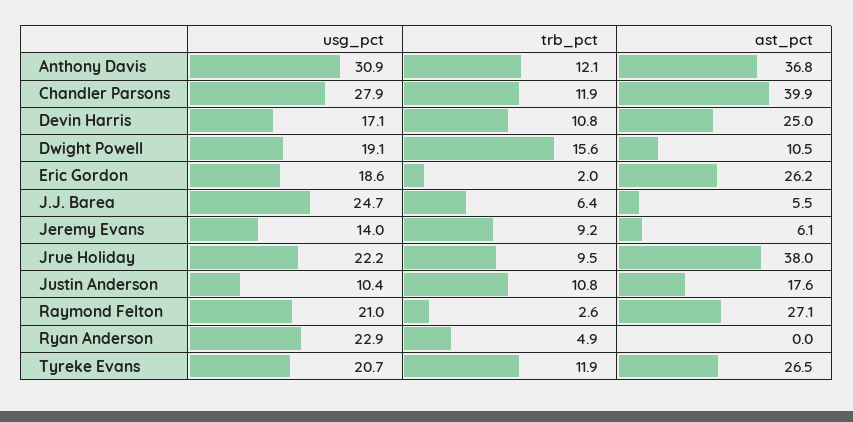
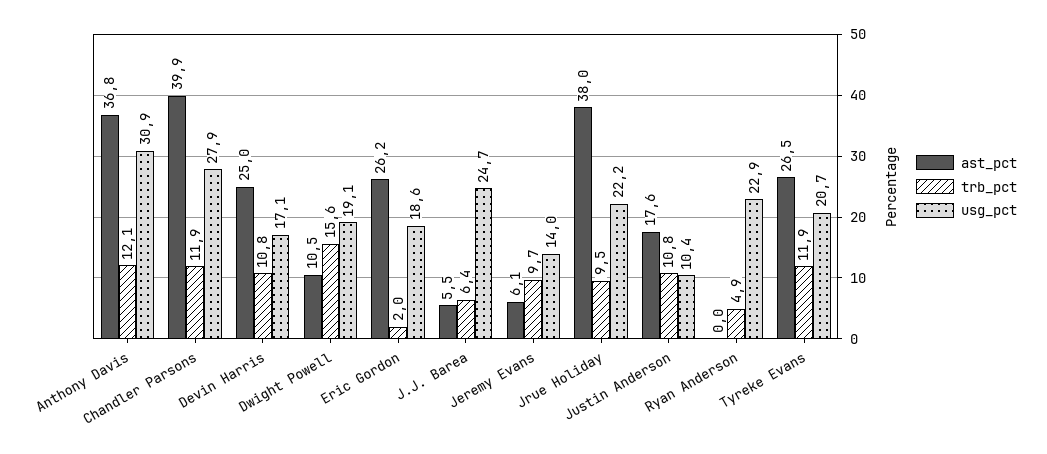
  {
    "usg_pct": {
      "Anthony Davis": 30.9,
      "Chandler Parsons": 27.9,
      "Devin Harris": 17.1,
      "Dwight Powell": 19.1,
      "Eric Gordon": 18.6,
      "J.J. Barea": 24.7,
      "Jeremy Evans": 14,
      "Jrue Holiday": 22.2,
      "Justin Anderson": 10.4,
-     "Raymond Felton": 21,
      "Ryan Anderson": 22.9,
      "Tyreke Evans": 20.7
    },
    "trb_pct": {
      "Anthony Davis": 12.1,
      "Chandler Parsons": 11.9,
      "Devin Harris": 10.8,
      "Dwight Powell": 15.6,
      "Eric Gordon": 2,
      "J.J. Barea": 6.4,
-     "Jeremy Evans": 9.2,
+     "Jeremy Evans": 9.7,
      "Jrue Holiday": 9.5,
      "Justin Anderson": 10.8,
-     "Raymond Felton": 2.6,
      "Ryan Anderson": 4.9,
      "Tyreke Evans": 11.9
    },
    "ast_pct": {
      "Anthony Davis": 36.8,
      "Chandler Parsons": 39.9,
      "Devin Harris": 25,
      "Dwight Powell": 10.5,
      "Eric Gordon": 26.2,
      "J.J. Barea": 5.5,
      "Jeremy Evans": 6.1,
      "Jrue Holiday": 38,
      "Justin Anderson": 17.6,
-     "Raymond Felton": 27.1,
      "Ryan Anderson": 0,
      "Tyreke Evans": 26.5
    }
  }

